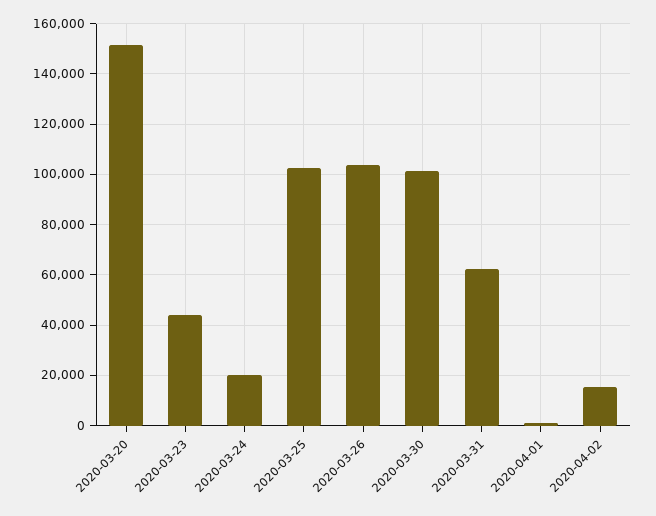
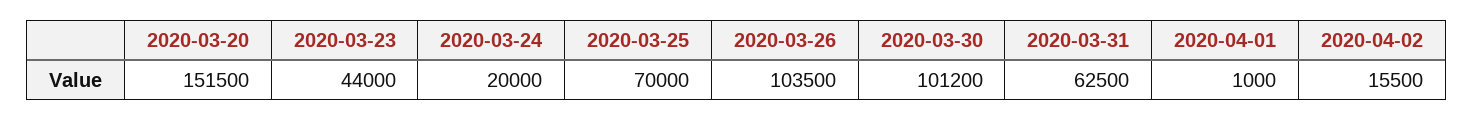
  {
    "2020-03-20": 151500,
    "2020-03-23": 44000,
    "2020-03-24": 20000,
-   "2020-03-25": 102500,
+   "2020-03-25": 70000,
    "2020-03-26": 103500,
    "2020-03-30": 101200,
    "2020-03-31": 62500,
    "2020-04-01": 1000,
    "2020-04-02": 15500
  }

